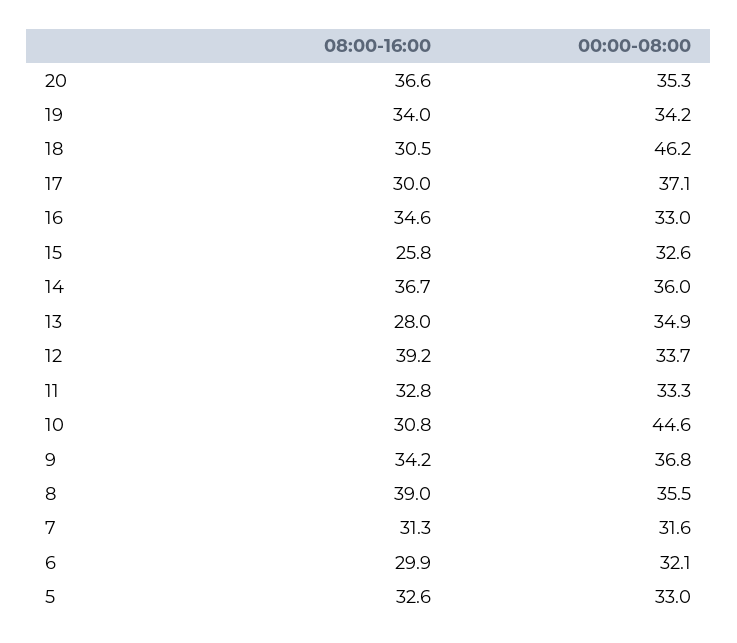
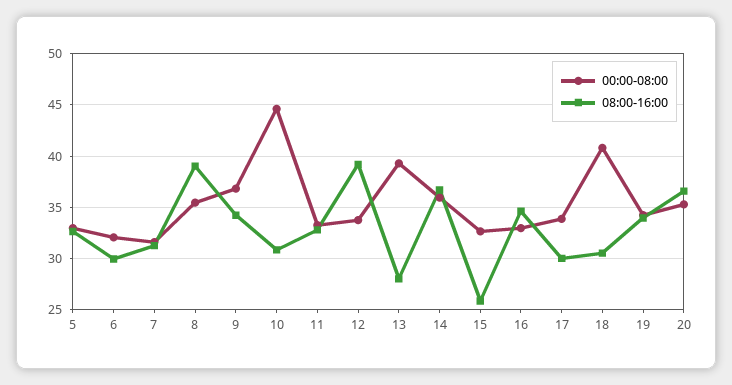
  {
    "08:00-16:00": {
      "20": 36.6,
      "19": 34,
      "18": 30.5,
      "17": 30,
      "16": 34.6,
      "15": 25.8,
      "14": 36.7,
      "13": 28,
      "12": 39.2,
      "11": 32.8,
      "10": 30.8,
      "9": 34.2,
      "8": 39,
      "7": 31.3,
      "6": 29.9,
      "5": 32.6
    },
    "00:00-08:00": {
      "20": 35.3,
      "19": 34.2,
-     "18": 46.2,
+     "18": 41,
-     "17": 37.1,
+     "17": 34,
      "16": 33,
      "15": 32.6,
      "14": 36,
-     "13": 34.9,
+     "13": 39,
      "12": 33.7,
      "11": 33.3,
      "10": 44.6,
      "9": 36.8,
      "8": 35.5,
      "7": 31.6,
      "6": 32.1,
      "5": 33
    }
  }

